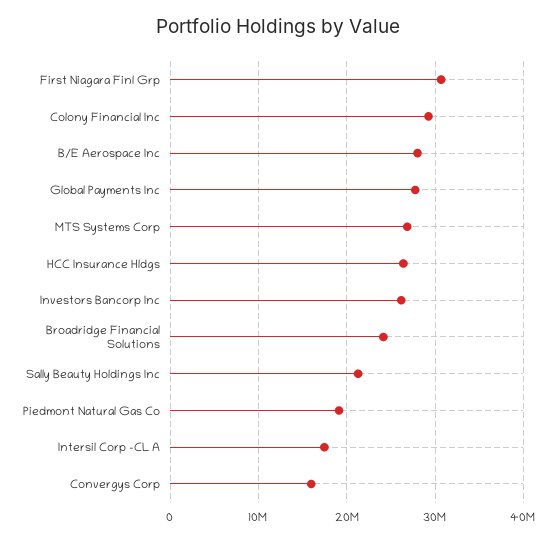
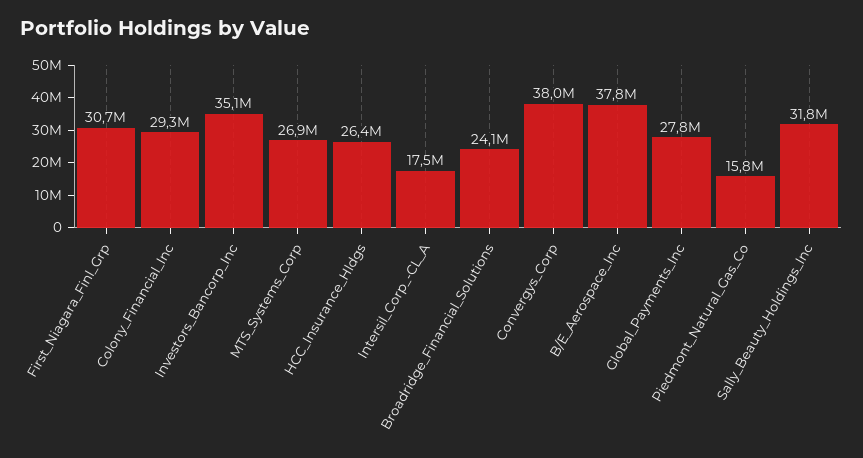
  {
    "First Niagara Finl Grp": 30700000,
    "Colony Financial Inc": 29300000,
-   "B/E Aerospace Inc": 28000000,
+   "B/E Aerospace Inc": 37800000,
    "Global Payments Inc": 27800000,
    "MTS Systems Corp": 26900000,
    "HCC Insurance Hldgs": 26400000,
-   "Investors Bancorp Inc": 26000000,
+   "Investors Bancorp Inc": 35100000,
    "Broadridge Financial Solutions": 24100000,
-   "Sally Beauty Holdings Inc": 21000000,
+   "Sally Beauty Holdings Inc": 31800000,
-   "Piedmont Natural Gas Co": 19000000,
+   "Piedmont Natural Gas Co": 15800000,
    "Intersil Corp -CL A": 17500000,
-   "Convergys Corp": 16000000
+   "Convergys Corp": 38000000
  }

